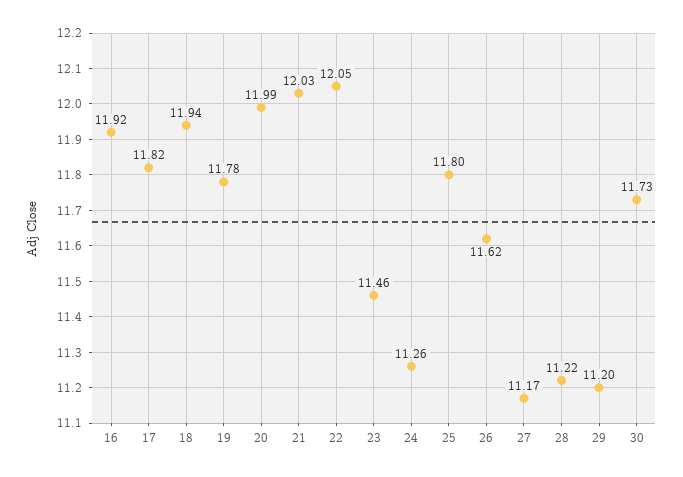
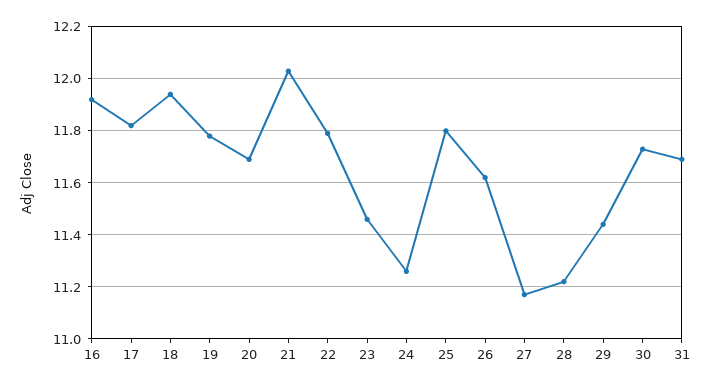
  {
    "16": 11.92,
    "17": 11.82,
    "18": 11.94,
    "19": 11.78,
-   "20": 11.99,
+   "20": 11.7,
    "21": 12.03,
-   "22": 12.05,
+   "22": 11.8,
    "23": 11.46,
    "24": 11.26,
    "25": 11.8,
    "26": 11.62,
    "27": 11.17,
    "28": 11.22,
-   "29": 11.2,
+   "29": 11.45,
-   "30": 11.73
+   "30": 11.73,
+   "31": 11.7
  }

